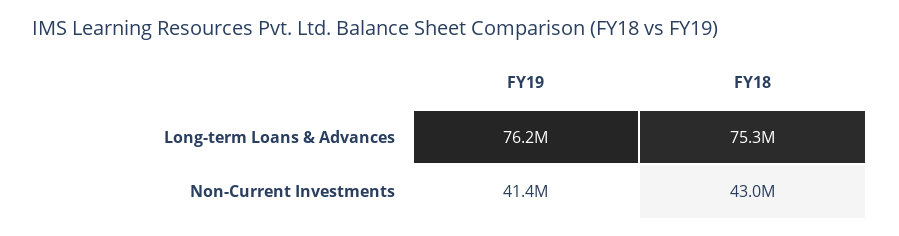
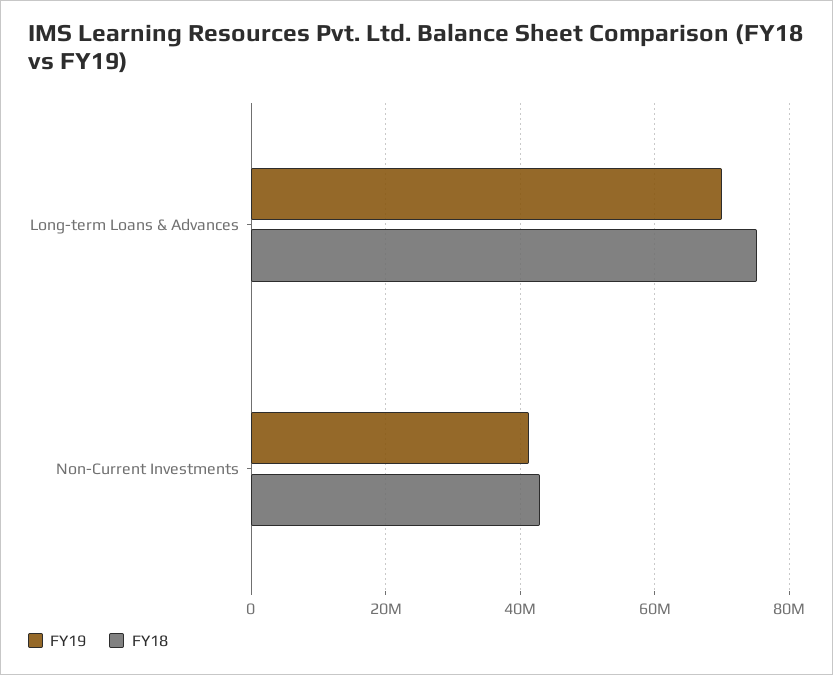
  {
    "FY19": {
-     "Long-term Loans & Advances": 76200000,
+     "Long-term Loans & Advances": 70000000,
      "Non-Current Investments": 41400000
    },
    "FY18": {
      "Long-term Loans & Advances": 75300000,
      "Non-Current Investments": 43000000
    }
  }

